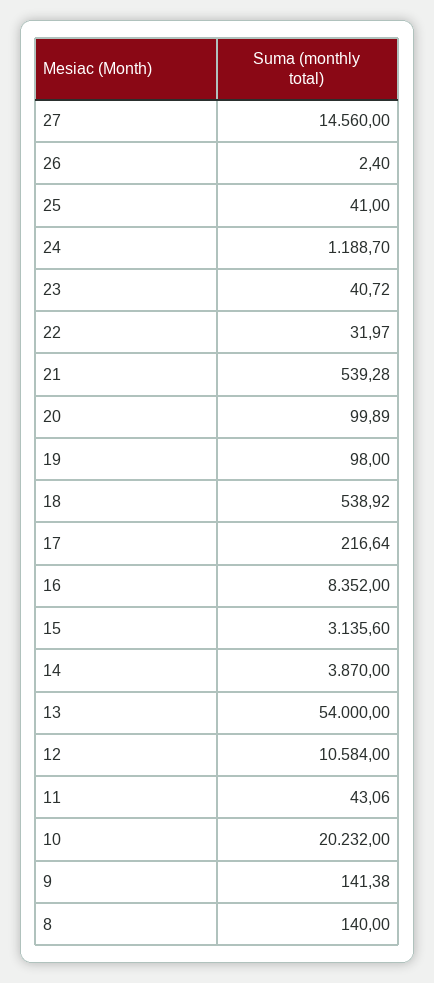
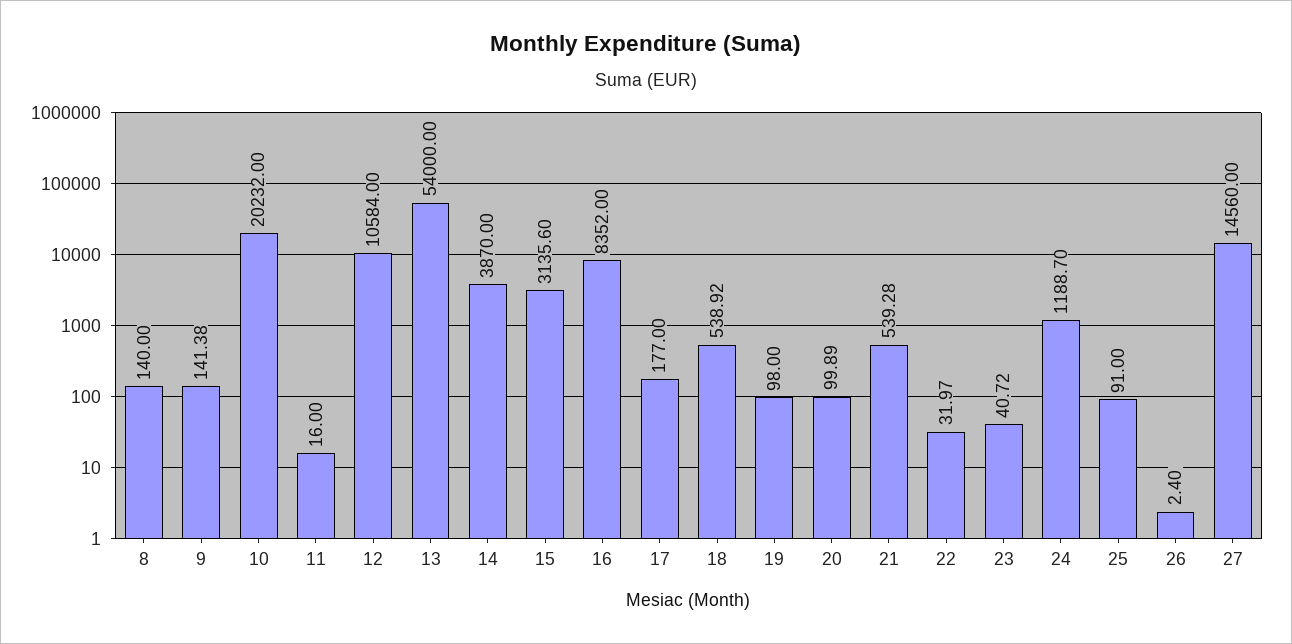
  {
    "27": 14560,
    "26": 2.4,
-   "25": 41,
+   "25": 91,
    "24": 1188.7,
    "23": 40.72,
    "22": 31.97,
    "21": 539.28,
    "20": 99.89,
    "19": 98,
    "18": 538.92,
-   "17": 216.64,
+   "17": 177,
    "16": 8352,
    "15": 3135.6,
    "14": 3870,
    "13": 54000,
    "12": 10584,
-   "11": 43.06,
+   "11": 16,
    "10": 20232,
    "9": 141.38,
    "8": 140
  }

